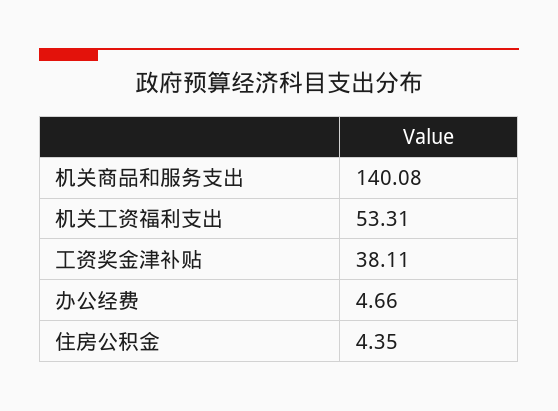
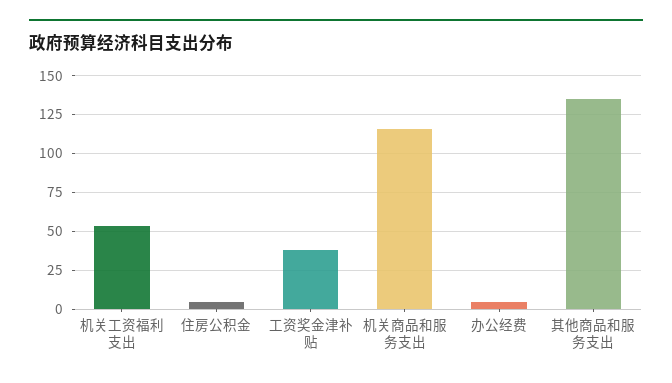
  {
-   "机关商品和服务支出": 140.08,
+   "机关商品和服务支出": 115,
    "机关工资福利支出": 53.31,
    "工资奖金津补贴": 38.11,
    "办公经费": 4.66,
-   "住房公积金": 4.35
+   "住房公积金": 4.35,
+   "其他商品和服务支出": 135
  }

